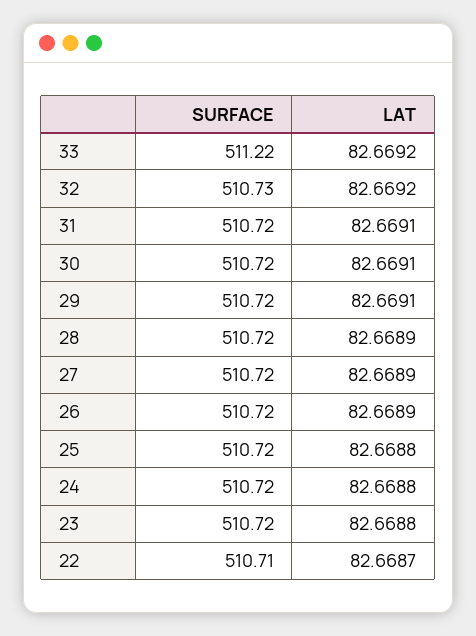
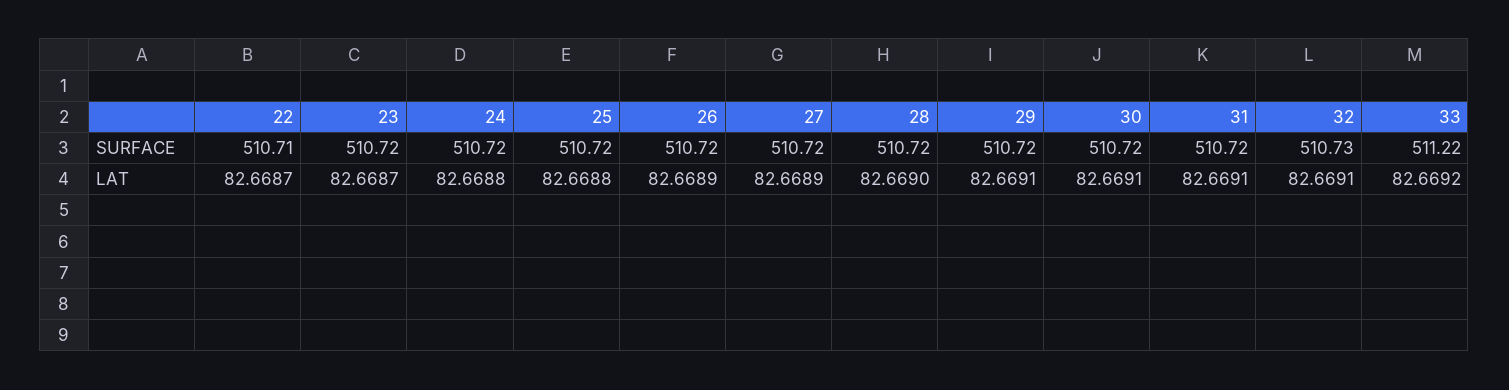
  {
    "SURFACE": {
      "33": 511.22,
      "32": 510.73,
      "31": 510.72,
      "30": 510.72,
      "29": 510.72,
      "28": 510.72,
      "27": 510.72,
      "26": 510.72,
      "25": 510.72,
      "24": 510.72,
      "23": 510.72,
      "22": 510.71
    },
    "LAT": {
      "33": 82.6692,
-     "32": 82.6692,
+     "32": 82.6691,
      "31": 82.6691,
      "30": 82.6691,
      "29": 82.6691,
-     "28": 82.6689,
+     "28": 82.669,
      "27": 82.6689,
      "26": 82.6689,
      "25": 82.6688,
      "24": 82.6688,
-     "23": 82.6688,
+     "23": 82.6687,
      "22": 82.6687
    }
  }

